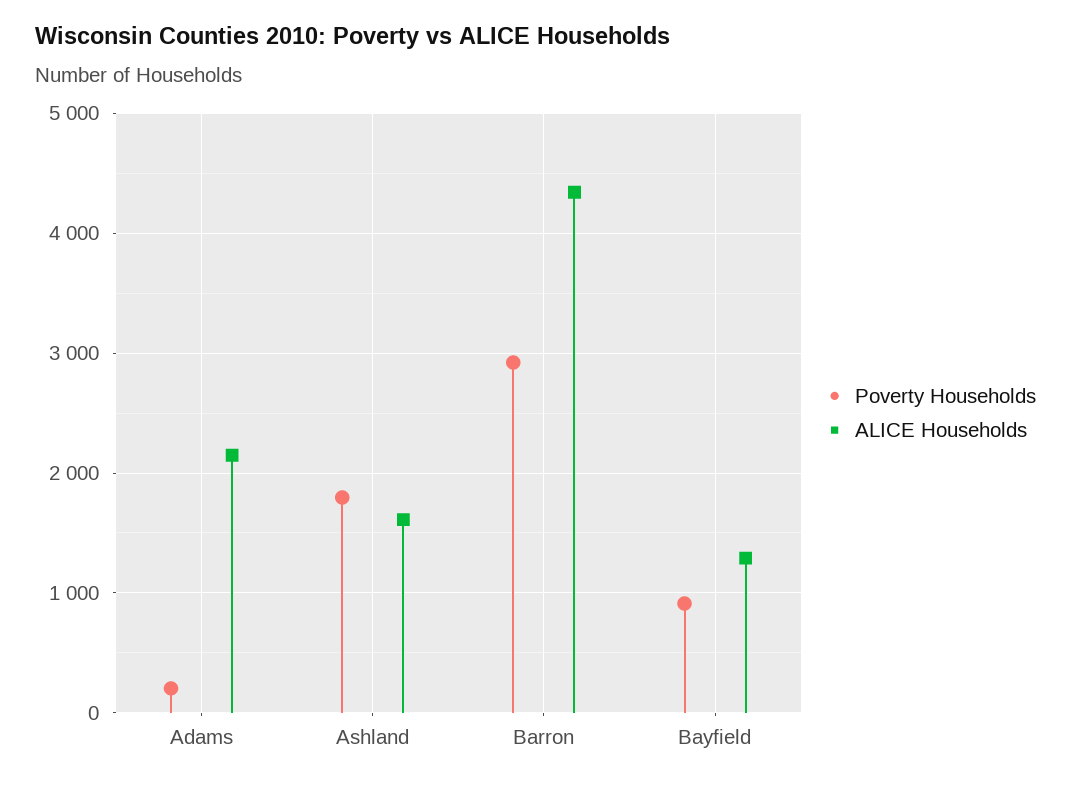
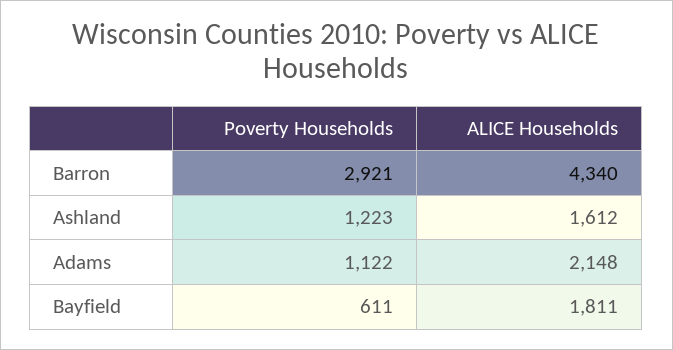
  {
    "Poverty Households": {
-     "Adams": 200,
+     "Adams": 1122,
-     "Ashland": 1800,
+     "Ashland": 1223,
      "Barron": 2921,
-     "Bayfield": 900
+     "Bayfield": 611
    },
    "ALICE Households": {
      "Adams": 2148,
      "Ashland": 1612,
      "Barron": 4340,
-     "Bayfield": 1300
+     "Bayfield": 1811
    }
  }

